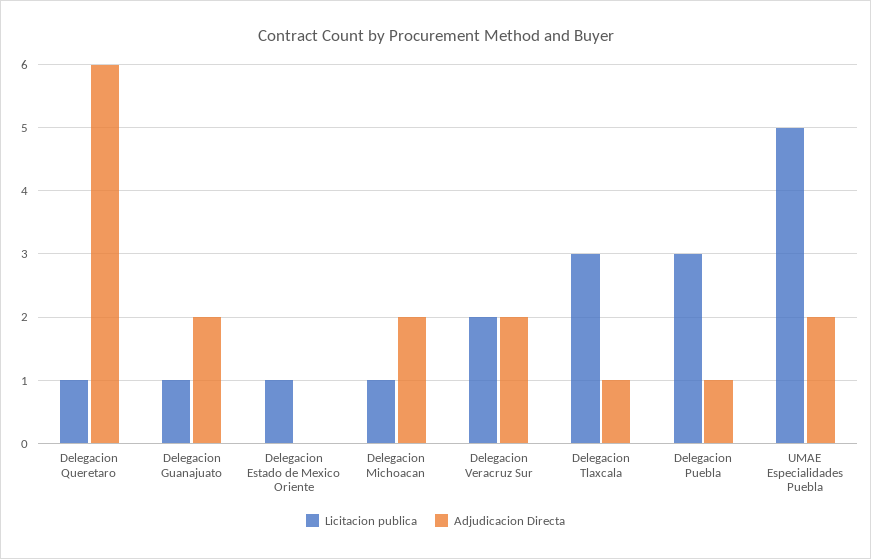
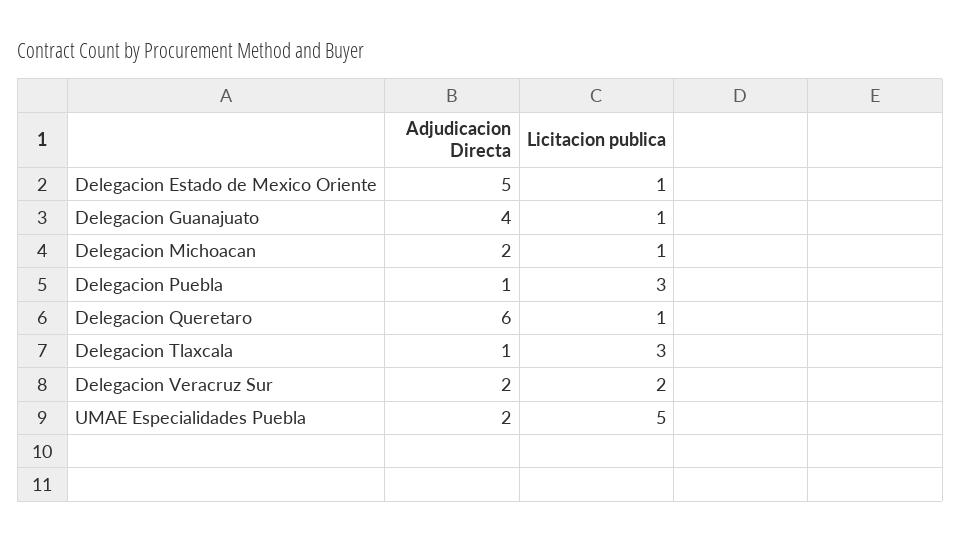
  {
    "Licitacion publica": {
      "Delegacion Queretaro": 1,
      "Delegacion Guanajuato": 1,
      "Delegacion Estado de Mexico Oriente": 1,
      "Delegacion Michoacan": 1,
      "Delegacion Veracruz Sur": 2,
      "Delegacion Tlaxcala": 3,
      "Delegacion Puebla": 3,
      "UMAE Especialidades Puebla": 5
    },
    "Adjudicacion Directa": {
      "Delegacion Queretaro": 6,
-     "Delegacion Guanajuato": 2,
+     "Delegacion Guanajuato": 4,
-     "Delegacion Estado de Mexico Oriente": 0,
+     "Delegacion Estado de Mexico Oriente": 5,
      "Delegacion Michoacan": 2,
      "Delegacion Veracruz Sur": 2,
      "Delegacion Tlaxcala": 1,
      "Delegacion Puebla": 1,
      "UMAE Especialidades Puebla": 2
    }
  }

